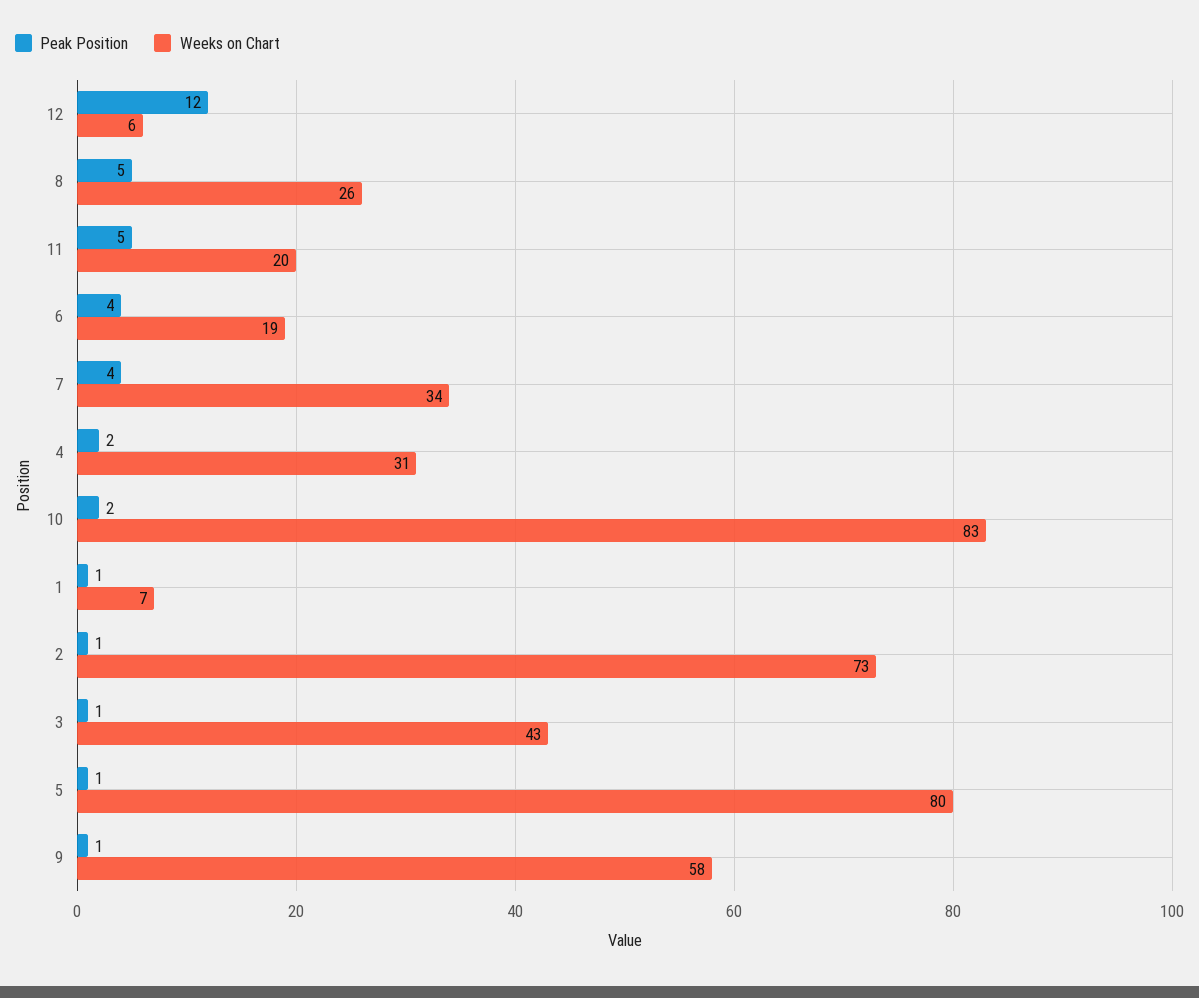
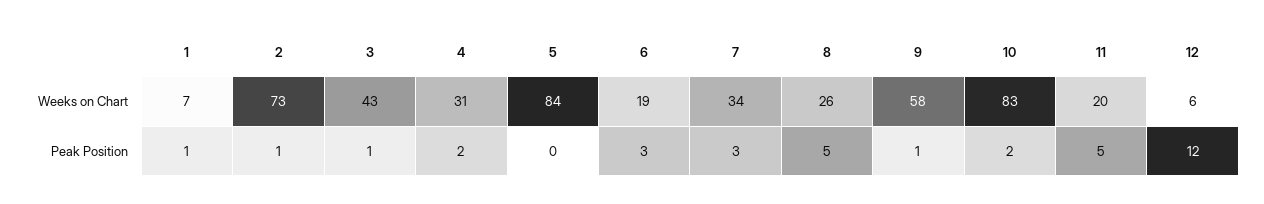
  {
    "Peak Position": {
      "12": 12,
      "8": 5,
      "11": 5,
-     "6": 4,
+     "6": 3,
-     "7": 4,
+     "7": 3,
      "4": 2,
      "10": 2,
      "1": 1,
      "2": 1,
      "3": 1,
-     "5": 1,
+     "5": 0,
      "9": 1
    },
    "Weeks on Chart": {
      "12": 6,
      "8": 26,
      "11": 20,
      "6": 19,
      "7": 34,
      "4": 31,
      "10": 83,
      "1": 7,
      "2": 73,
      "3": 43,
-     "5": 80,
+     "5": 84,
      "9": 58
    }
  }

